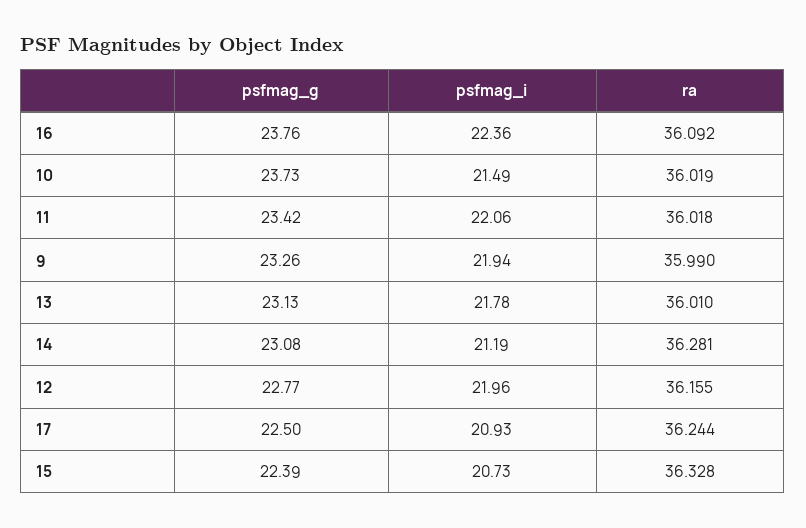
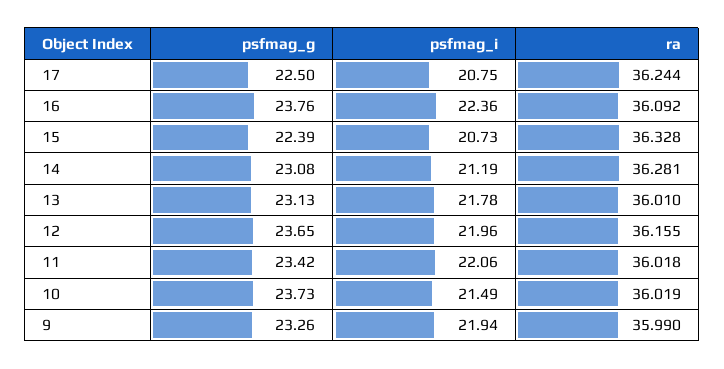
  {
    "psfmag_g": {
      "16": 23.76,
      "10": 23.73,
      "11": 23.42,
      "9": 23.26,
      "13": 23.13,
      "14": 23.08,
-     "12": 22.77,
+     "12": 23.65,
      "17": 22.5,
      "15": 22.39
    },
    "psfmag_i": {
      "16": 22.36,
      "10": 21.49,
      "11": 22.06,
      "9": 21.94,
      "13": 21.78,
      "14": 21.19,
      "12": 21.96,
-     "17": 20.93,
+     "17": 20.75,
      "15": 20.73
    },
    "ra": {
      "16": 36.092,
      "10": 36.019,
      "11": 36.018,
      "9": 35.99,
      "13": 36.01,
      "14": 36.281,
      "12": 36.155,
      "17": 36.244,
      "15": 36.328
    }
  }

